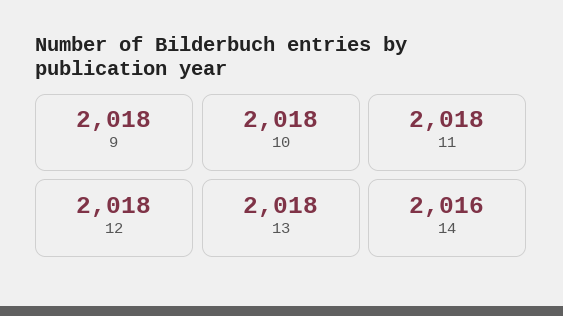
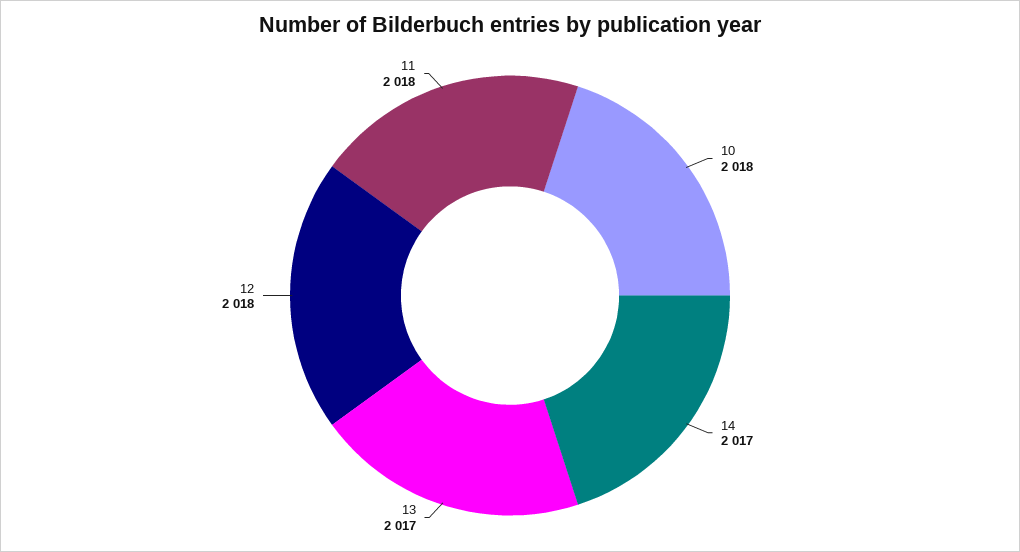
  {
-   "9": 2018,
    "10": 2018,
    "11": 2018,
    "12": 2018,
-   "13": 2018,
+   "13": 2017,
-   "14": 2016
+   "14": 2017
  }

